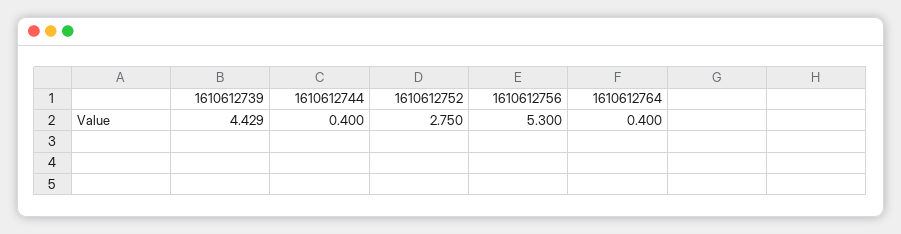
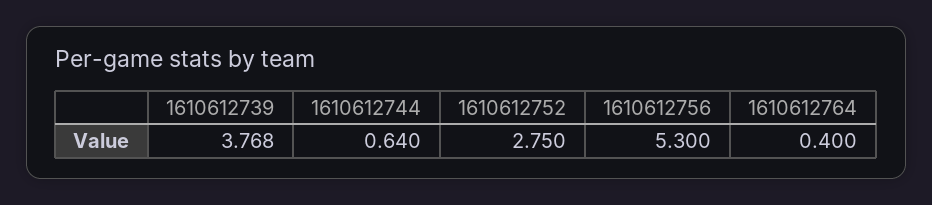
  {
-   "1610612739": 4.429,
+   "1610612739": 3.768,
-   "1610612744": 0.4,
+   "1610612744": 0.64,
    "1610612752": 2.75,
    "1610612756": 5.3,
    "1610612764": 0.4
  }

